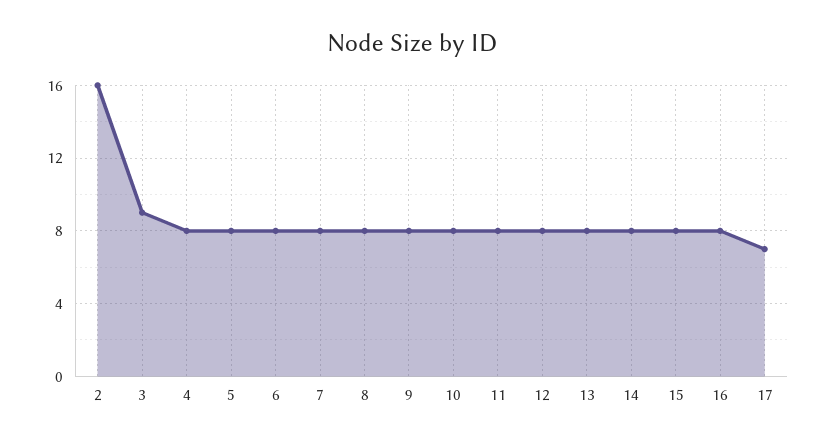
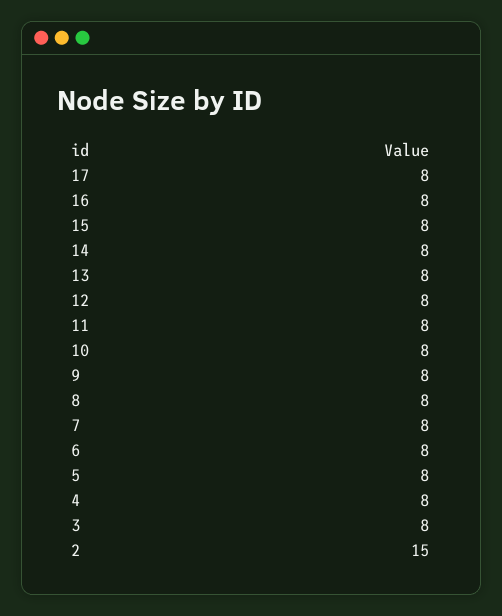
  {
-   "2": 16,
+   "2": 15,
-   "3": 9,
+   "3": 8,
    "4": 8,
    "5": 8,
    "6": 8,
    "7": 8,
    "8": 8,
    "9": 8,
    "10": 8,
    "11": 8,
    "12": 8,
    "13": 8,
    "14": 8,
    "15": 8,
    "16": 8,
-   "17": 7
+   "17": 8
  }

